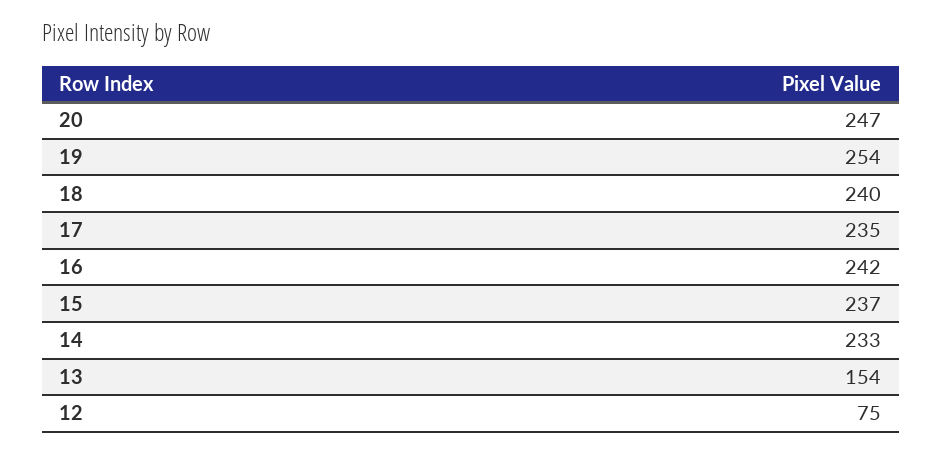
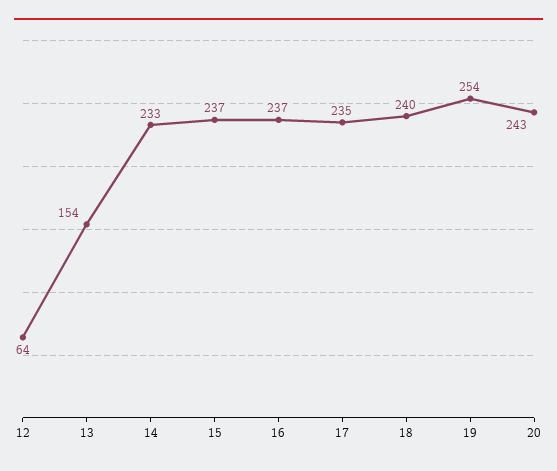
  {
-   "20": 247,
+   "20": 243,
    "19": 254,
    "18": 240,
    "17": 235,
-   "16": 242,
+   "16": 237,
    "15": 237,
    "14": 233,
    "13": 154,
-   "12": 75
+   "12": 64
  }

